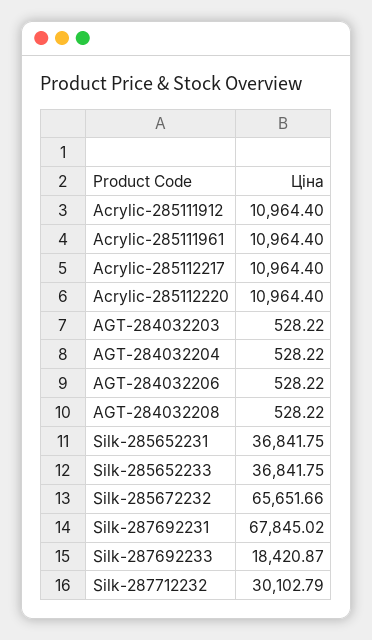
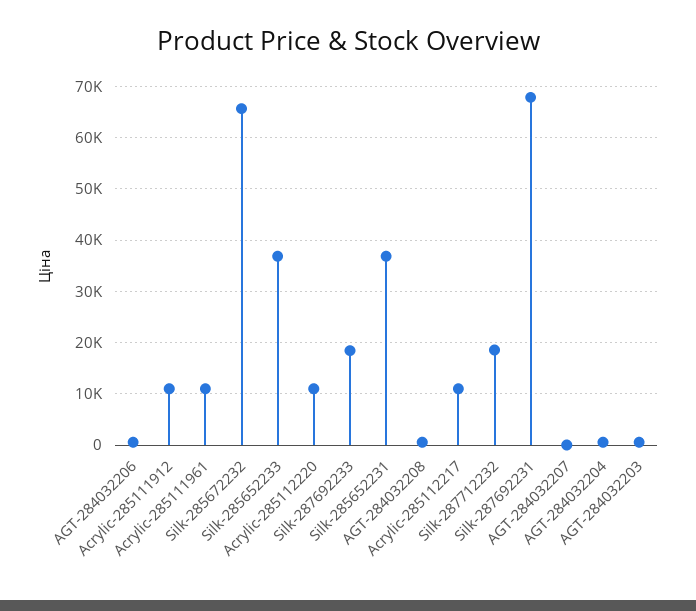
  {
    "Acrylic-285111912": 10964.4,
    "Acrylic-285111961": 10964.4,
    "Acrylic-285112217": 10964.4,
    "Acrylic-285112220": 10964.4,
    "AGT-284032203": 528.22,
    "AGT-284032204": 528.22,
    "AGT-284032206": 528.22,
    "AGT-284032208": 528.22,
    "Silk-285652231": 36841.75,
    "Silk-285652233": 36841.75,
    "Silk-285672232": 65651.66,
    "Silk-287692231": 67845.02,
    "Silk-287692233": 18420.87,
-   "Silk-287712232": 30102.79
+   "Silk-287712232": 18000,
+   "AGT-284032207": 0
  }

